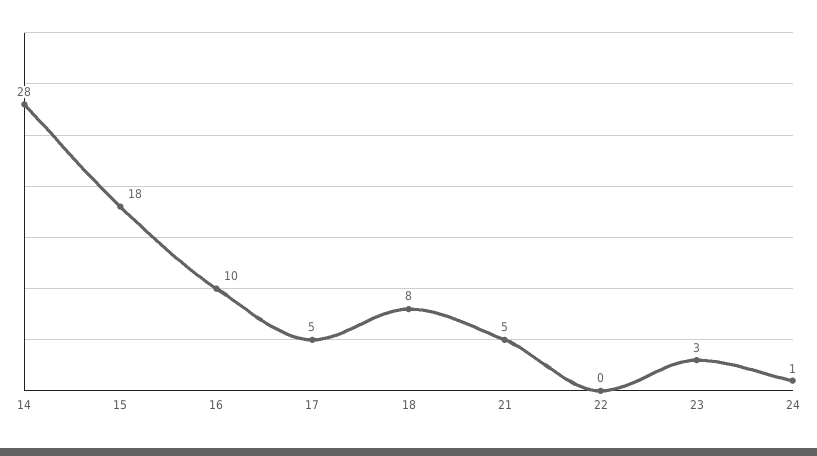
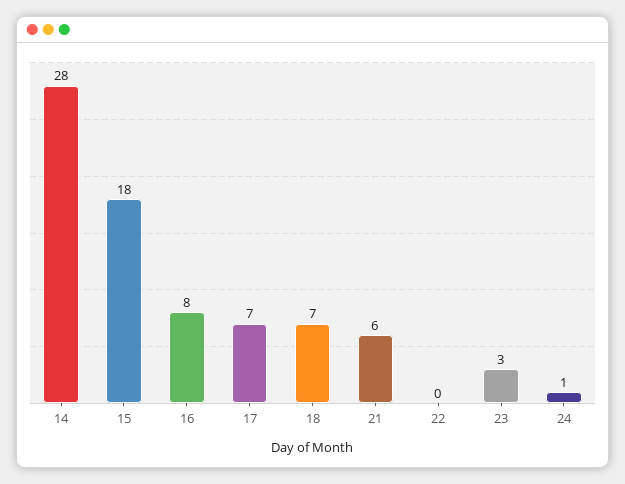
  {
    "14": 28,
    "15": 18,
-   "16": 10,
+   "16": 8,
-   "17": 5,
+   "17": 7,
-   "18": 8,
+   "18": 7,
-   "21": 5,
+   "21": 6,
    "22": 0,
    "23": 3,
    "24": 1
  }

